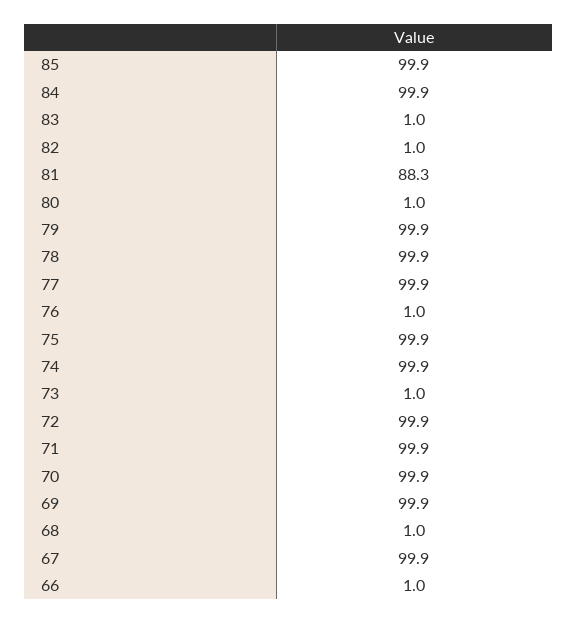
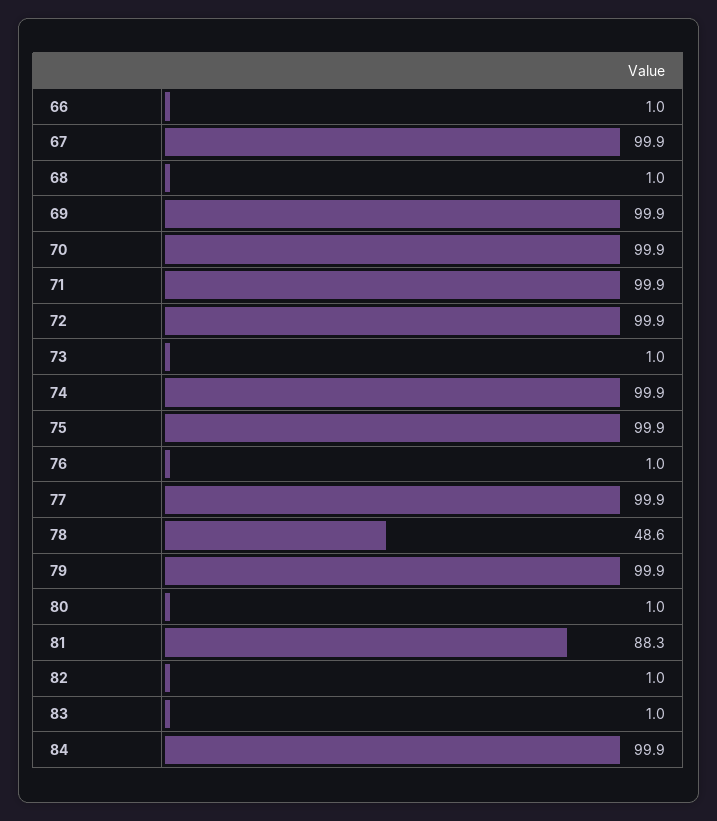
  {
-   "85": 99.9,
    "84": 99.9,
    "83": 1,
    "82": 1,
    "81": 88.3,
    "80": 1,
    "79": 99.9,
-   "78": 99.9,
+   "78": 48.6,
    "77": 99.9,
    "76": 1,
    "75": 99.9,
    "74": 99.9,
    "73": 1,
    "72": 99.9,
    "71": 99.9,
    "70": 99.9,
    "69": 99.9,
    "68": 1,
    "67": 99.9,
    "66": 1
  }

